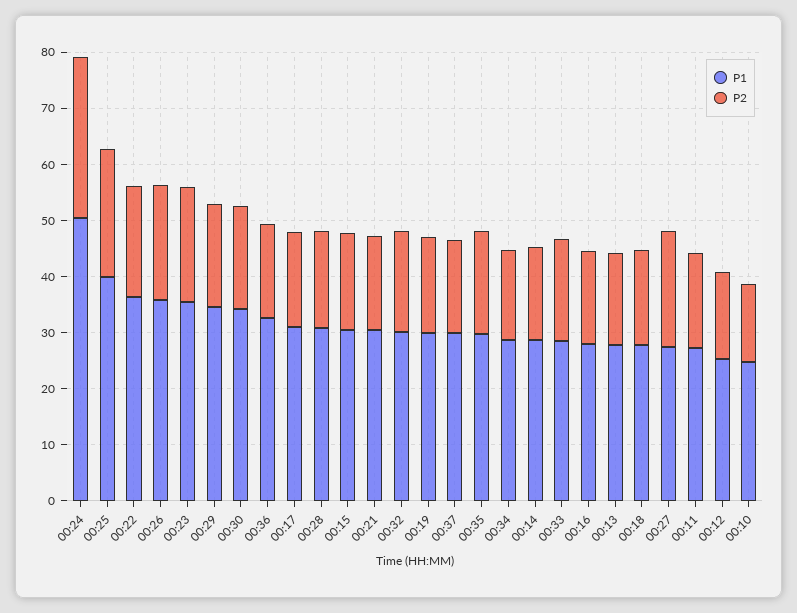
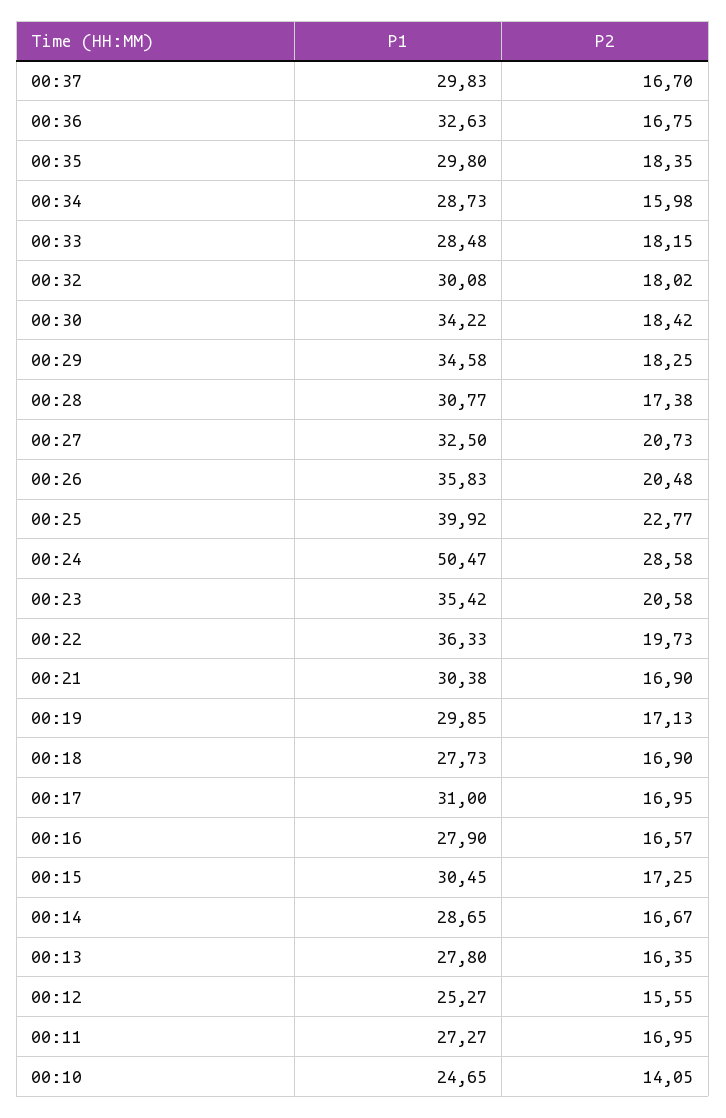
  {
    "P1": {
      "00:24": 50.47,
      "00:25": 39.92,
      "00:22": 36.33,
      "00:26": 35.83,
      "00:23": 35.42,
      "00:29": 34.58,
      "00:30": 34.22,
      "00:36": 32.63,
      "00:17": 31,
      "00:28": 30.77,
      "00:15": 30.45,
      "00:21": 30.38,
      "00:32": 30.08,
      "00:19": 29.85,
      "00:37": 29.83,
      "00:35": 29.8,
      "00:34": 28.73,
      "00:14": 28.65,
      "00:33": 28.48,
      "00:16": 27.9,
      "00:13": 27.8,
      "00:18": 27.73,
-     "00:27": 28,
+     "00:27": 32.5,
      "00:11": 27.27,
      "00:12": 25.27,
      "00:10": 24.65
    },
    "P2": {
      "00:24": 28.58,
      "00:25": 22.77,
      "00:22": 19.73,
      "00:26": 20.48,
      "00:23": 20.58,
      "00:29": 18.25,
      "00:30": 18.42,
      "00:36": 16.75,
      "00:17": 16.95,
      "00:28": 17.38,
      "00:15": 17.25,
      "00:21": 16.9,
      "00:32": 18.02,
      "00:19": 17.13,
      "00:37": 16.7,
      "00:35": 18.35,
      "00:34": 15.98,
      "00:14": 16.67,
      "00:33": 18.15,
      "00:16": 16.57,
      "00:13": 16.35,
      "00:18": 16.9,
      "00:27": 20.73,
      "00:11": 16.95,
      "00:12": 15.55,
      "00:10": 14.05
    }
  }

